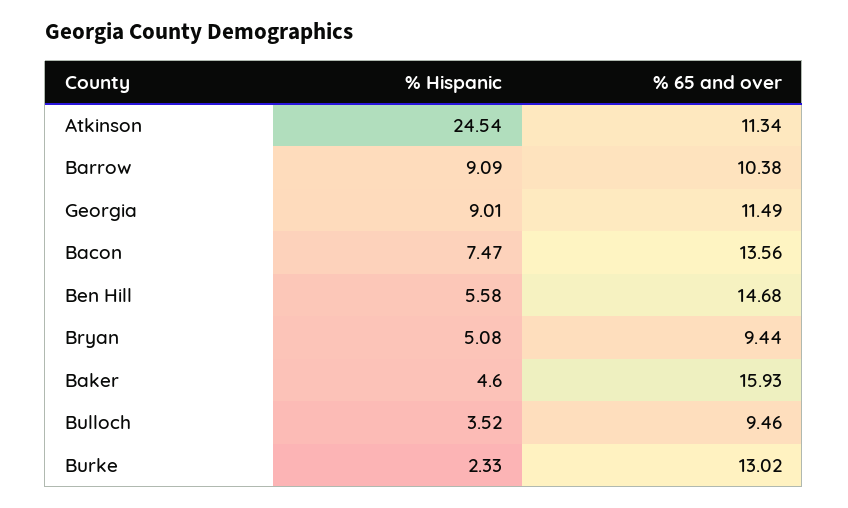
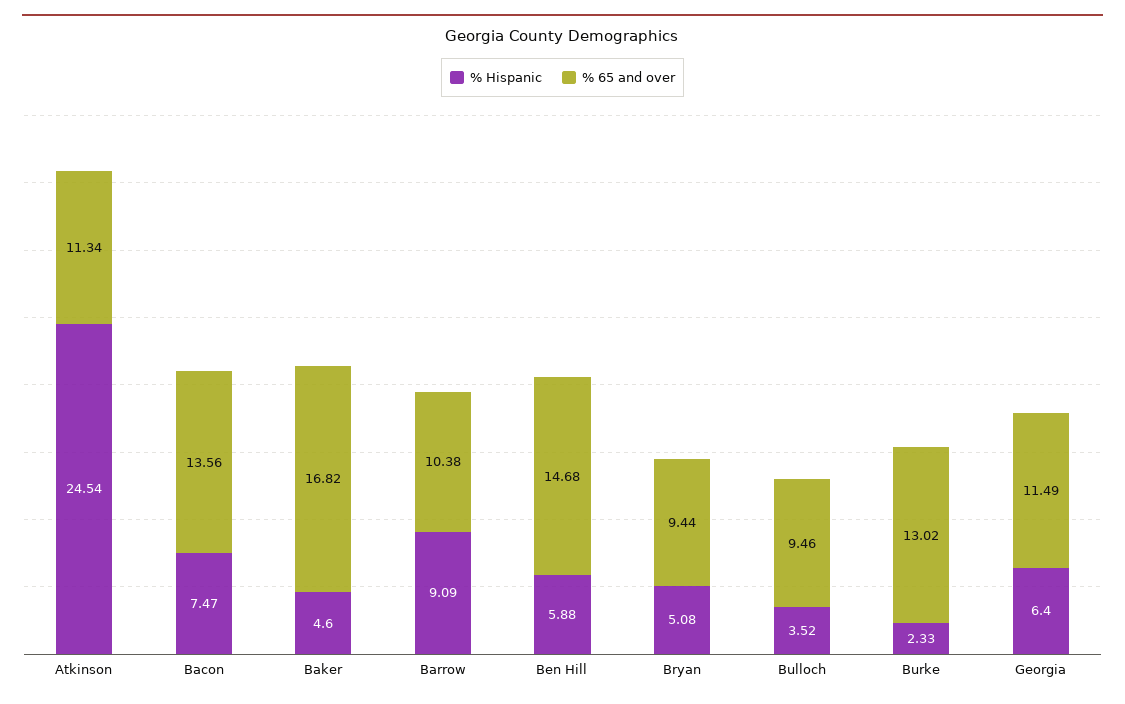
  {
    "% Hispanic": {
      "Atkinson": 24.54,
      "Barrow": 9.09,
-     "Georgia": 9.01,
+     "Georgia": 6.4,
      "Bacon": 7.47,
-     "Ben Hill": 5.58,
+     "Ben Hill": 5.88,
      "Bryan": 5.08,
      "Baker": 4.6,
      "Bulloch": 3.52,
      "Burke": 2.33
    },
    "% 65 and over": {
      "Atkinson": 11.34,
      "Barrow": 10.38,
      "Georgia": 11.49,
      "Bacon": 13.56,
      "Ben Hill": 14.68,
      "Bryan": 9.44,
-     "Baker": 15.93,
+     "Baker": 16.82,
      "Bulloch": 9.46,
      "Burke": 13.02
    }
  }

